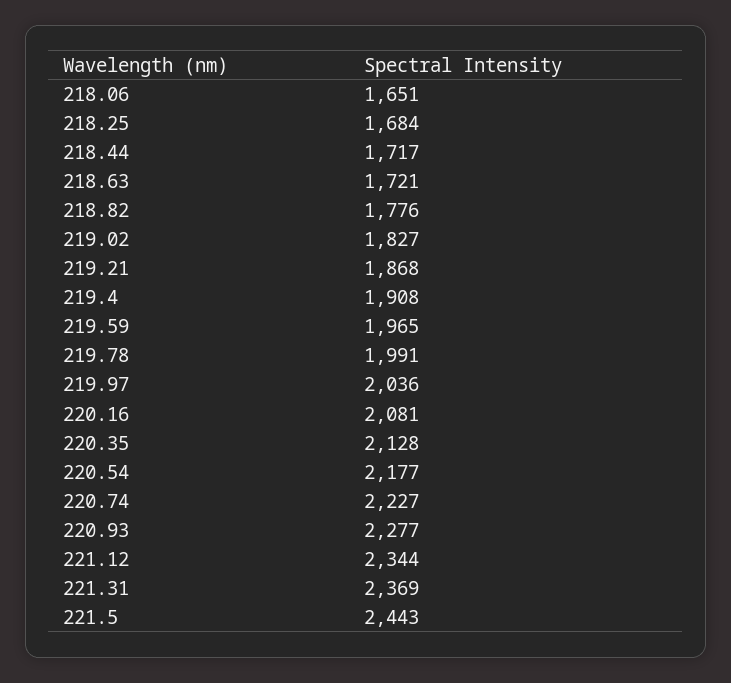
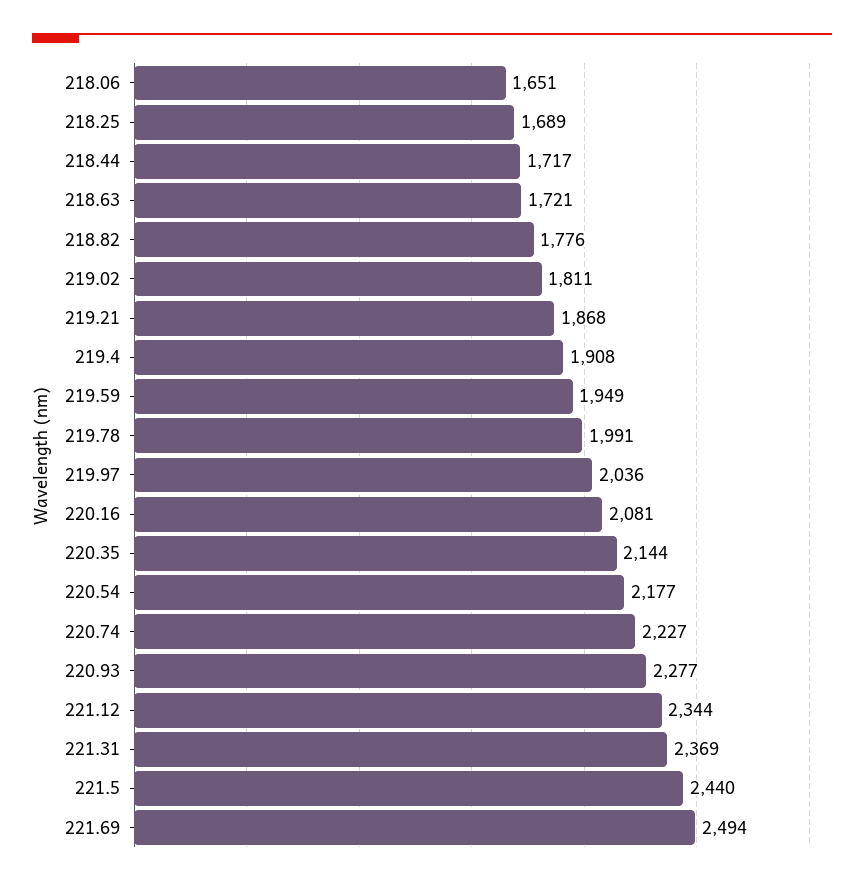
  {
    "218.06": 1651,
-   "218.25": 1684,
+   "218.25": 1689,
    "218.44": 1717,
    "218.63": 1721,
    "218.82": 1776,
-   "219.02": 1827,
+   "219.02": 1811,
    "219.21": 1868,
    "219.4": 1908,
-   "219.59": 1965,
+   "219.59": 1949,
    "219.78": 1991,
    "219.97": 2036,
    "220.16": 2081,
-   "220.35": 2128,
+   "220.35": 2144,
    "220.54": 2177,
    "220.74": 2227,
    "220.93": 2277,
    "221.12": 2344,
    "221.31": 2369,
-   "221.5": 2443
+   "221.5": 2440,
+   "221.69": 2494
  }

